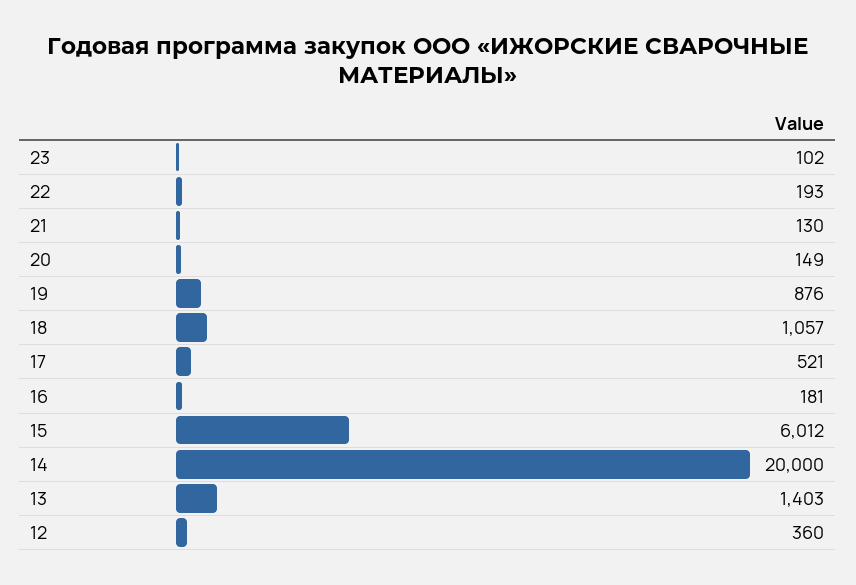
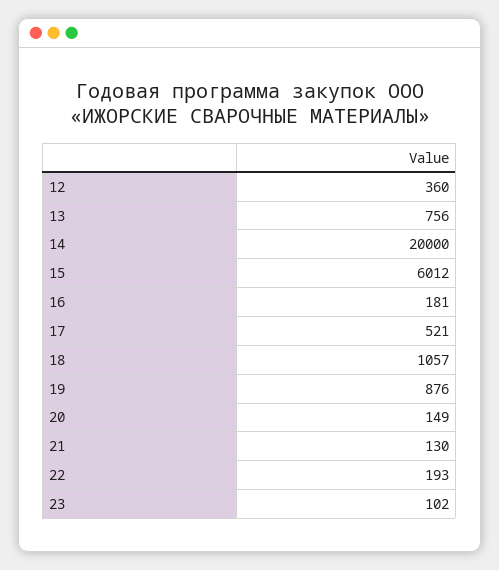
  {
    "23": 102,
    "22": 193,
    "21": 130,
    "20": 149,
    "19": 876,
    "18": 1057,
    "17": 521,
    "16": 181,
    "15": 6012,
    "14": 20000,
-   "13": 1403,
+   "13": 756,
    "12": 360
  }

